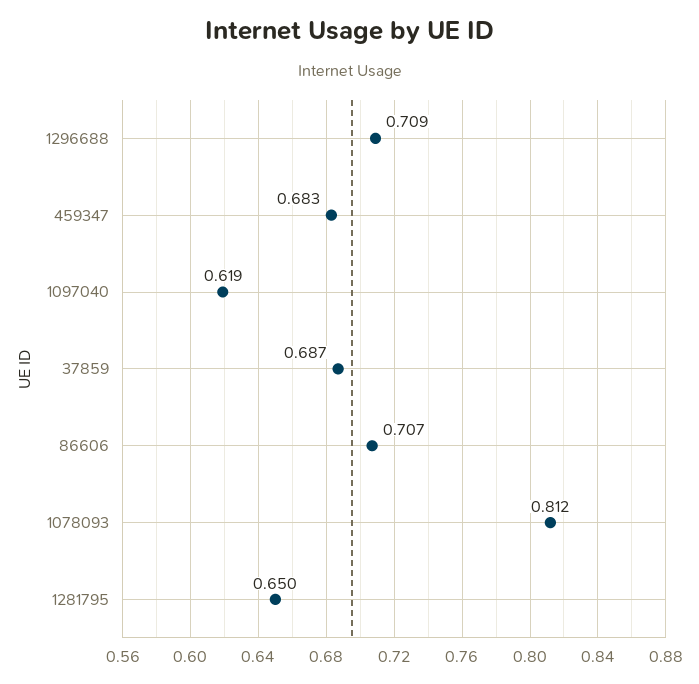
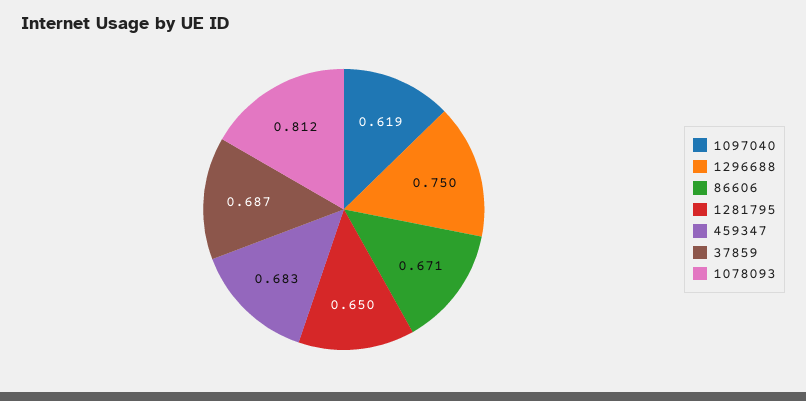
  {
-   "1296688": 0.709,
+   "1296688": 0.75,
    "459347": 0.683,
    "1097040": 0.619,
    "37859": 0.687,
-   "86606": 0.707,
+   "86606": 0.671,
    "1078093": 0.812,
    "1281795": 0.65
  }

